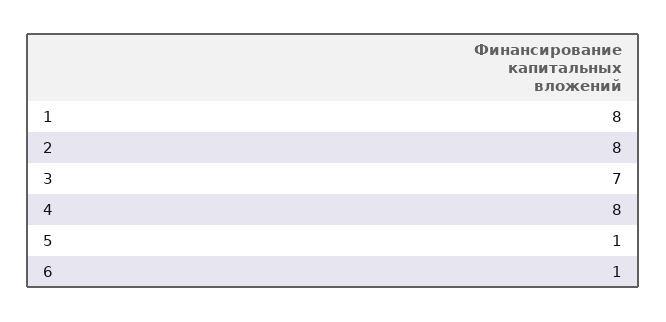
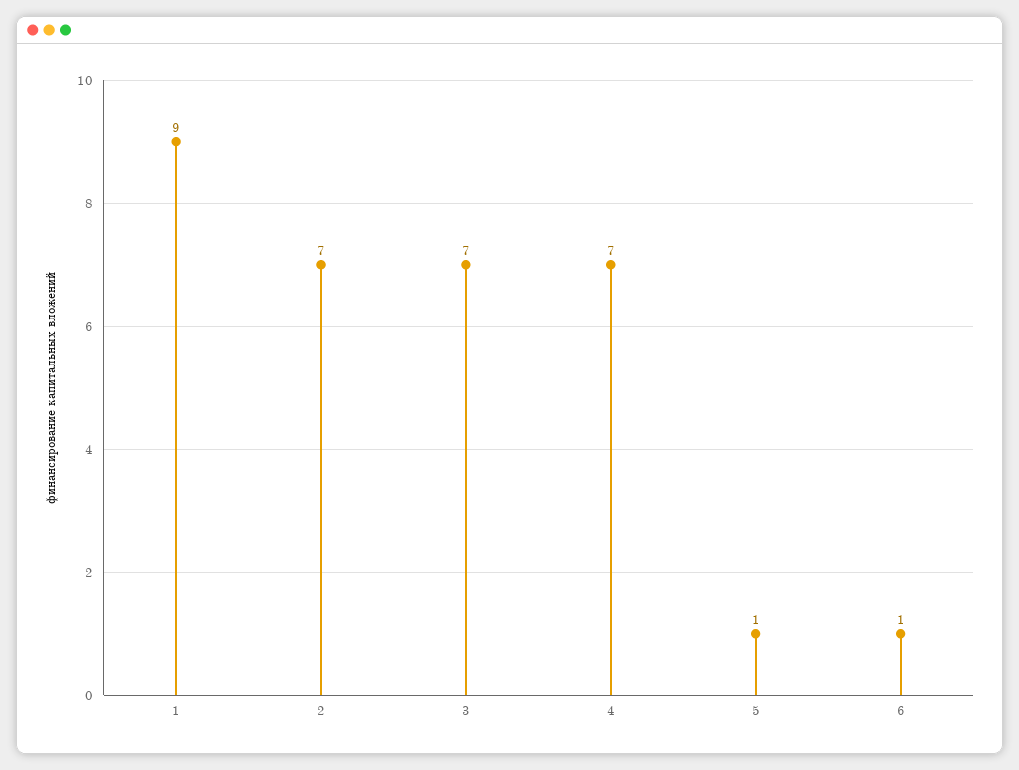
  {
-   "1": 8,
+   "1": 9,
-   "2": 8,
+   "2": 7,
    "3": 7,
-   "4": 8,
+   "4": 7,
    "5": 1,
    "6": 1
  }

